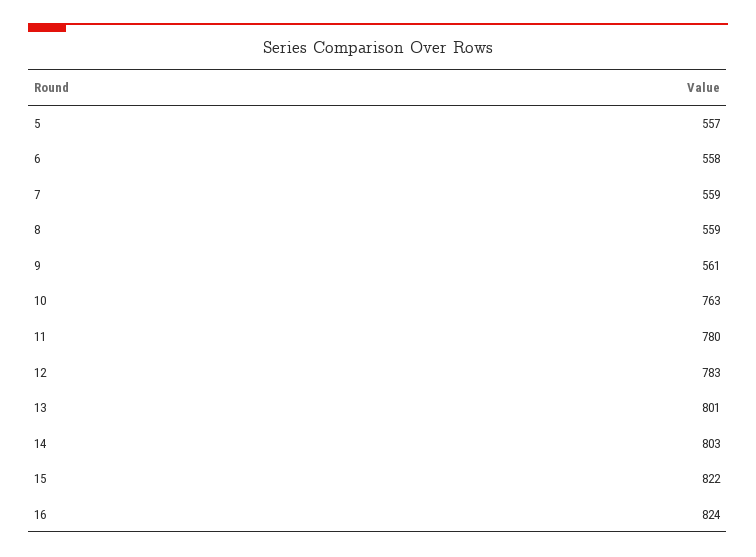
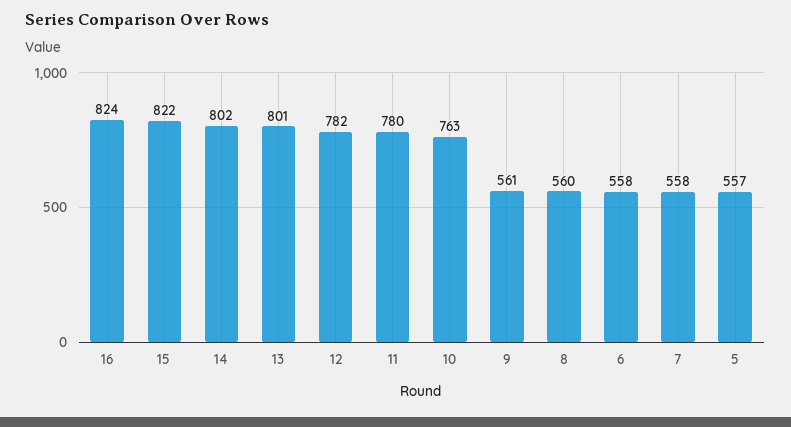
  {
    "5": 557,
    "6": 558,
-   "7": 559,
+   "7": 558,
-   "8": 559,
+   "8": 560,
    "9": 561,
    "10": 763,
    "11": 780,
-   "12": 783,
+   "12": 782,
    "13": 801,
-   "14": 803,
+   "14": 802,
    "15": 822,
    "16": 824
  }

